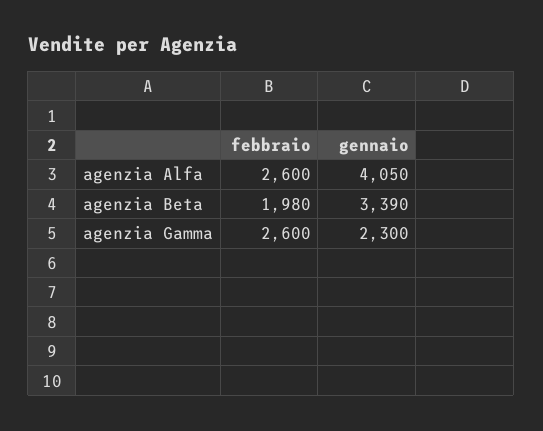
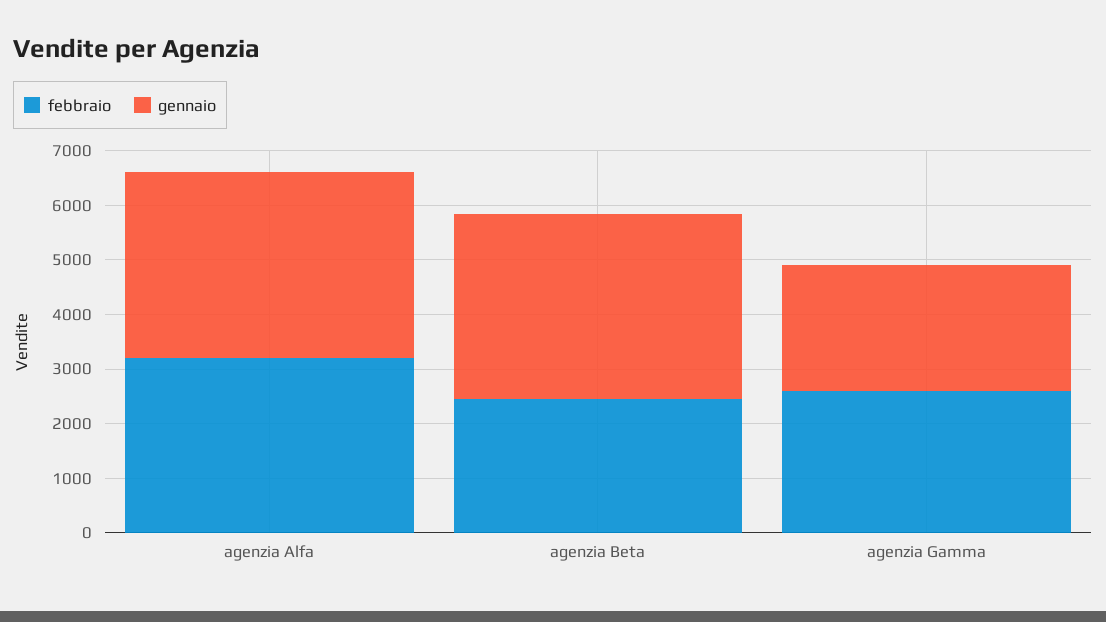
  {
    "febbraio": {
-     "agenzia Alfa": 2600,
+     "agenzia Alfa": 3200,
-     "agenzia Beta": 1980,
+     "agenzia Beta": 2400,
      "agenzia Gamma": 2600
    },
    "gennaio": {
-     "agenzia Alfa": 4050,
+     "agenzia Alfa": 3400,
      "agenzia Beta": 3390,
      "agenzia Gamma": 2300
    }
  }

